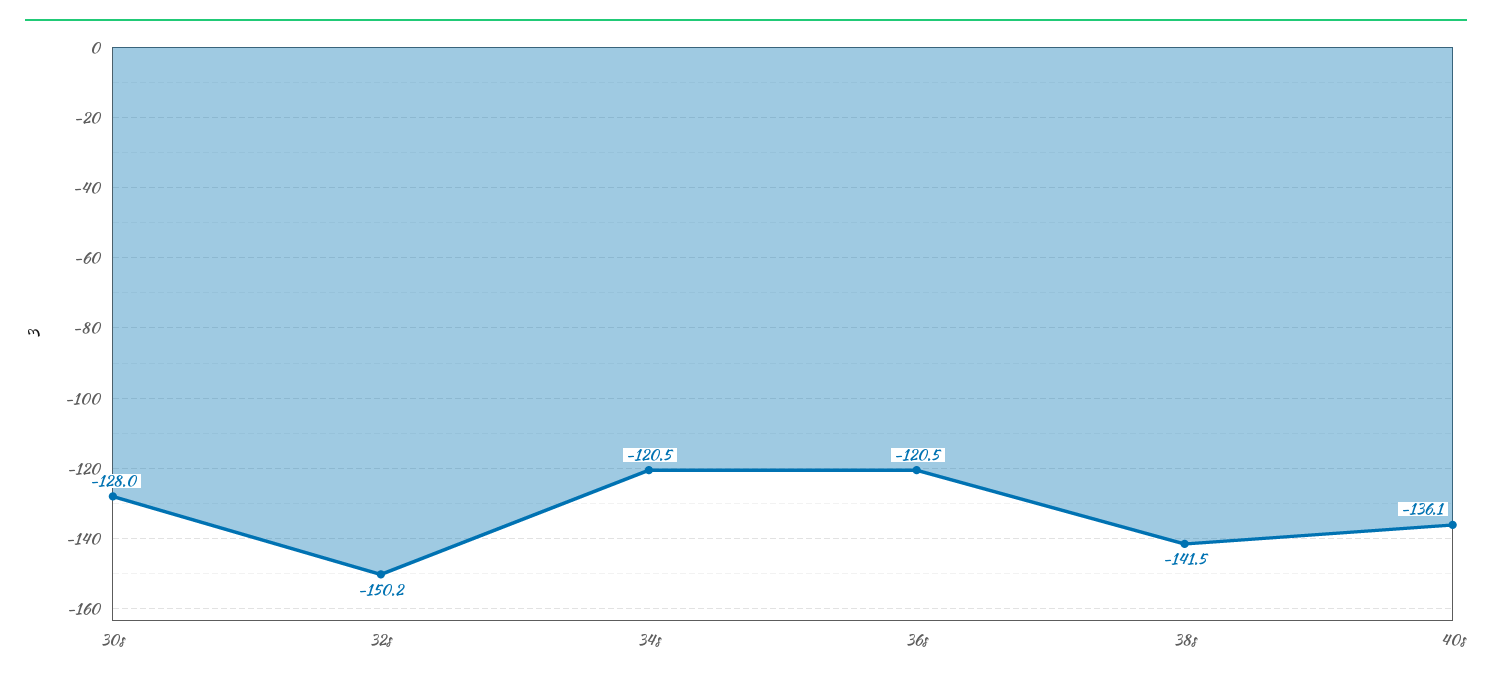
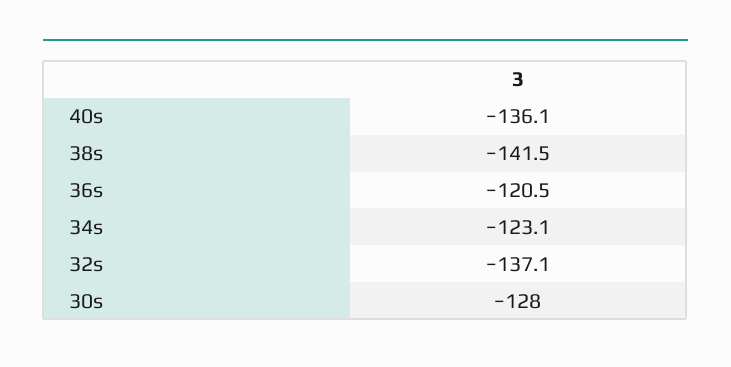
  {
    "30s": -128,
-   "32s": -150.2,
+   "32s": -137.1,
-   "34s": -120.5,
+   "34s": -123.1,
    "36s": -120.5,
    "38s": -141.5,
    "40s": -136.1
  }

